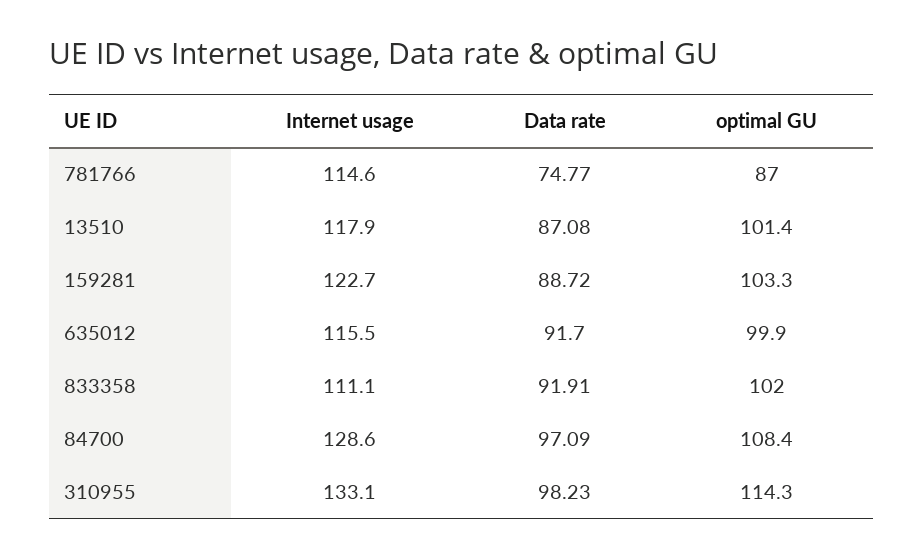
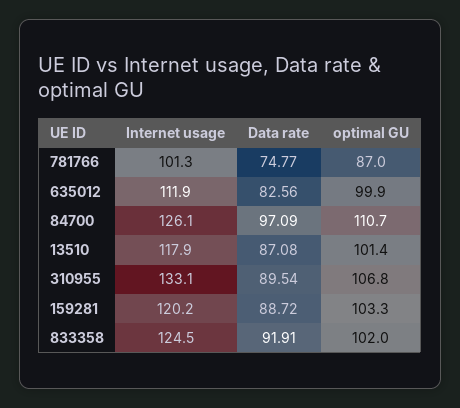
  {
    "Internet usage": {
-     "781766": 114.6,
+     "781766": 101.3,
      "13510": 117.9,
-     "159281": 122.7,
+     "159281": 120.2,
-     "635012": 115.5,
+     "635012": 111.9,
-     "833358": 111.1,
+     "833358": 124.5,
-     "84700": 128.6,
+     "84700": 126.1,
      "310955": 133.1
    },
    "Data rate": {
      "781766": 74.77,
      "13510": 87.08,
      "159281": 88.72,
-     "635012": 91.7,
+     "635012": 82.56,
      "833358": 91.91,
      "84700": 97.09,
-     "310955": 98.23
+     "310955": 89.54
    },
    "optimal GU": {
      "781766": 87,
      "13510": 101.4,
      "159281": 103.3,
      "635012": 99.9,
      "833358": 102,
-     "84700": 108.4,
+     "84700": 110.7,
-     "310955": 114.3
+     "310955": 106.8
    }
  }

